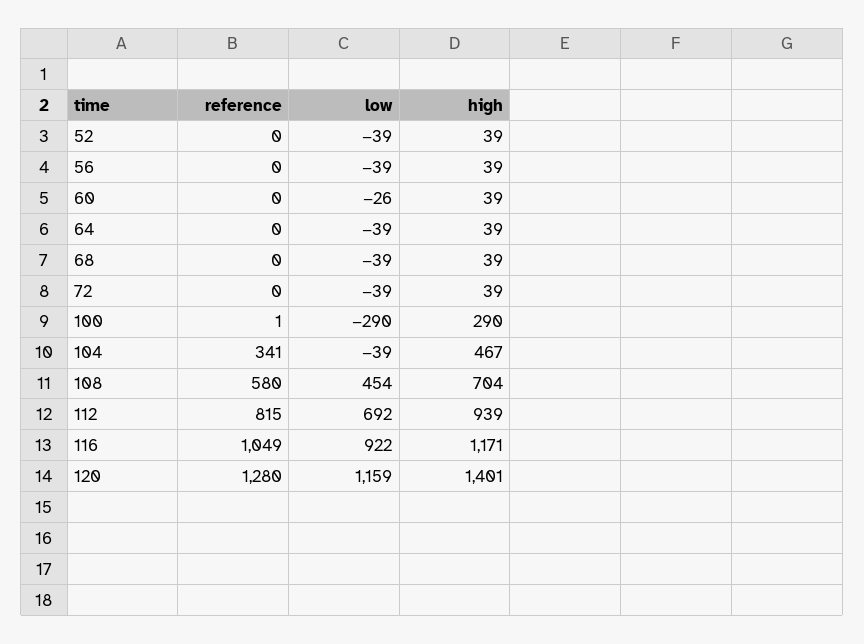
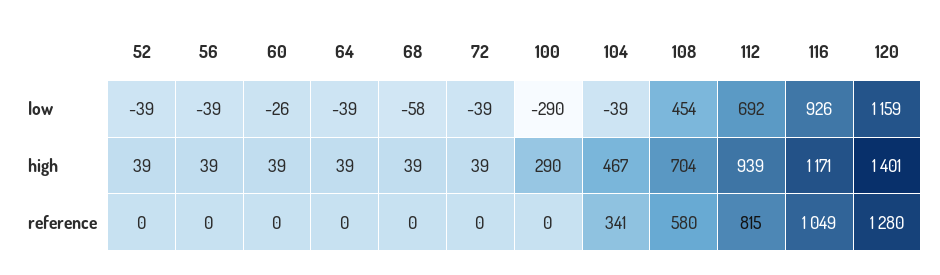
  {
    "reference": {
      "52": 0,
      "56": 0,
      "60": 0,
      "64": 0,
      "68": 0,
      "72": 0,
-     "100": 1,
+     "100": 0,
      "104": 341,
      "108": 580,
      "112": 815,
      "116": 1049,
      "120": 1280
    },
    "low": {
      "52": -39,
      "56": -39,
      "60": -26,
      "64": -39,
-     "68": -39,
+     "68": -58,
      "72": -39,
      "100": -290,
      "104": -39,
      "108": 454,
      "112": 692,
-     "116": 922,
+     "116": 926,
      "120": 1159
    },
    "high": {
      "52": 39,
      "56": 39,
      "60": 39,
      "64": 39,
      "68": 39,
      "72": 39,
      "100": 290,
      "104": 467,
      "108": 704,
      "112": 939,
      "116": 1171,
      "120": 1401
    }
  }

